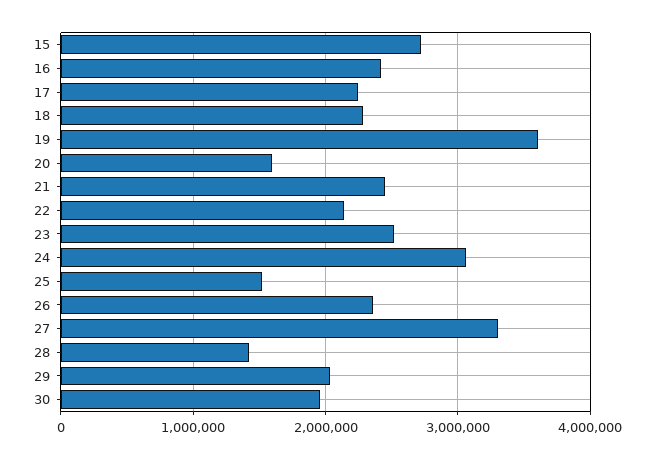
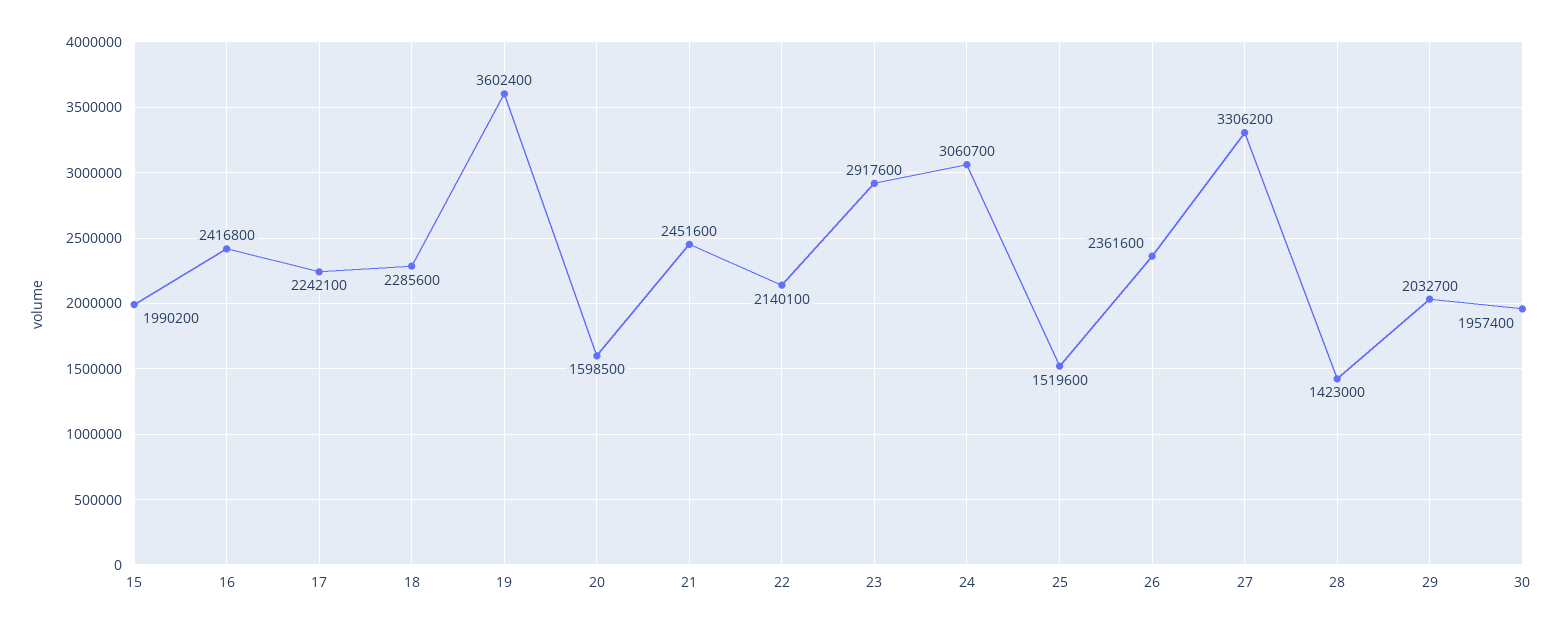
  {
-   "15": 2700000,
+   "15": 1990200,
    "16": 2416800,
    "17": 2242100,
    "18": 2285600,
    "19": 3602400,
    "20": 1598500,
    "21": 2451600,
    "22": 2140100,
-   "23": 2500000,
+   "23": 2917600,
    "24": 3060700,
    "25": 1519600,
    "26": 2361600,
    "27": 3306200,
    "28": 1423000,
    "29": 2032700,
    "30": 1957400
  }

